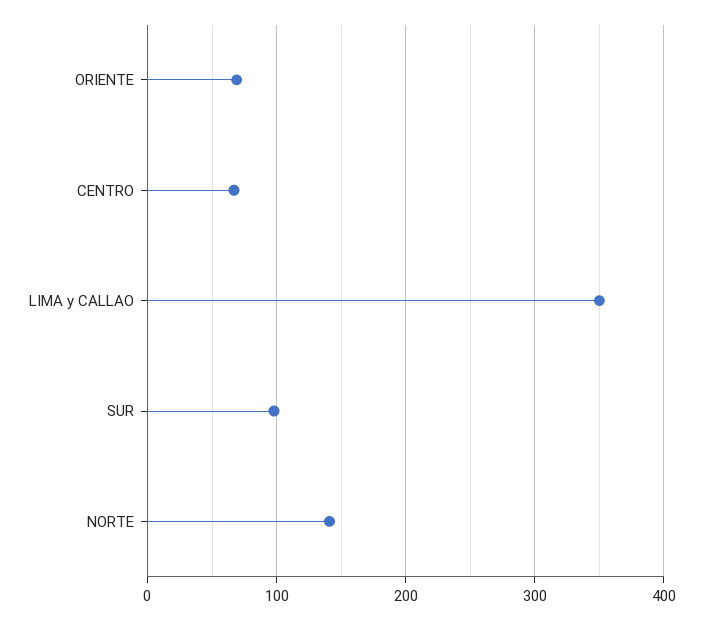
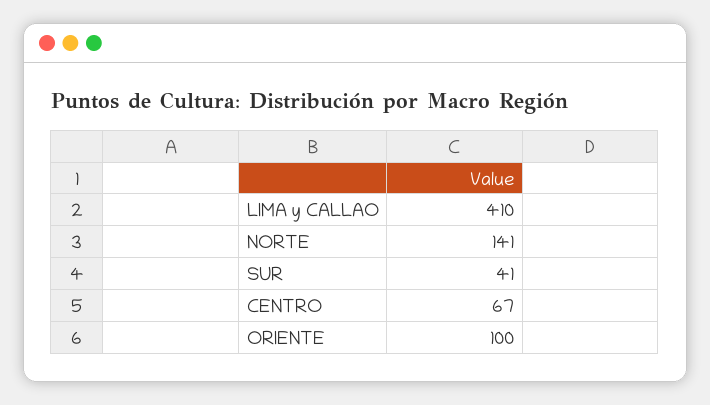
  {
-   "ORIENTE": 70,
+   "ORIENTE": 100,
    "CENTRO": 67,
-   "LIMA y CALLAO": 350,
+   "LIMA y CALLAO": 410,
-   "SUR": 100,
+   "SUR": 41,
    "NORTE": 141
  }

